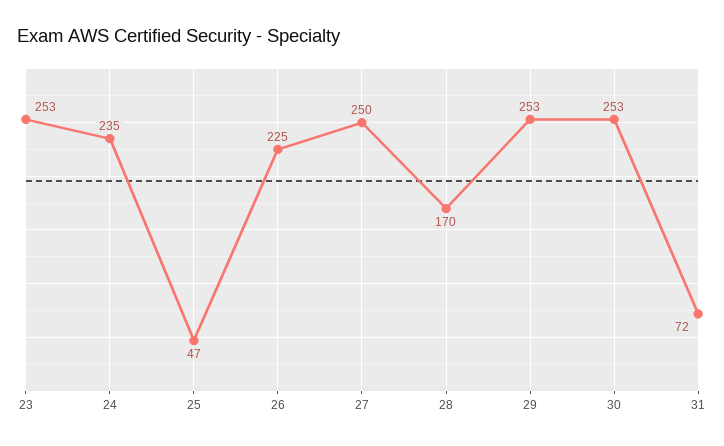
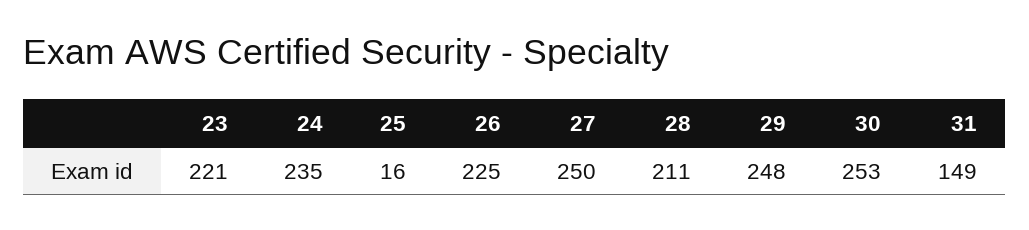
  {
-   "23": 253,
+   "23": 221,
    "24": 235,
-   "25": 47,
+   "25": 16,
    "26": 225,
    "27": 250,
-   "28": 170,
+   "28": 211,
-   "29": 253,
+   "29": 248,
    "30": 253,
-   "31": 72
+   "31": 149
  }

